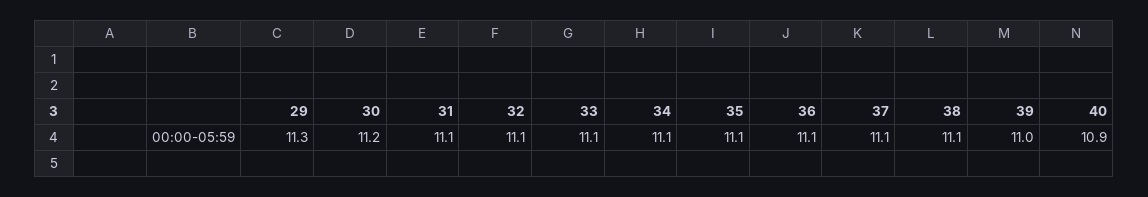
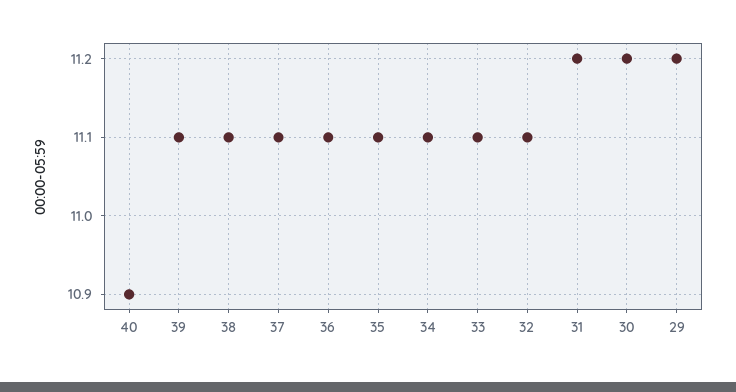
  {
-   "29": 11.3,
+   "29": 11.2,
    "30": 11.2,
-   "31": 11.1,
+   "31": 11.2,
    "32": 11.1,
    "33": 11.1,
    "34": 11.1,
    "35": 11.1,
    "36": 11.1,
    "37": 11.1,
    "38": 11.1,
-   "39": 11,
+   "39": 11.1,
    "40": 10.9
  }

